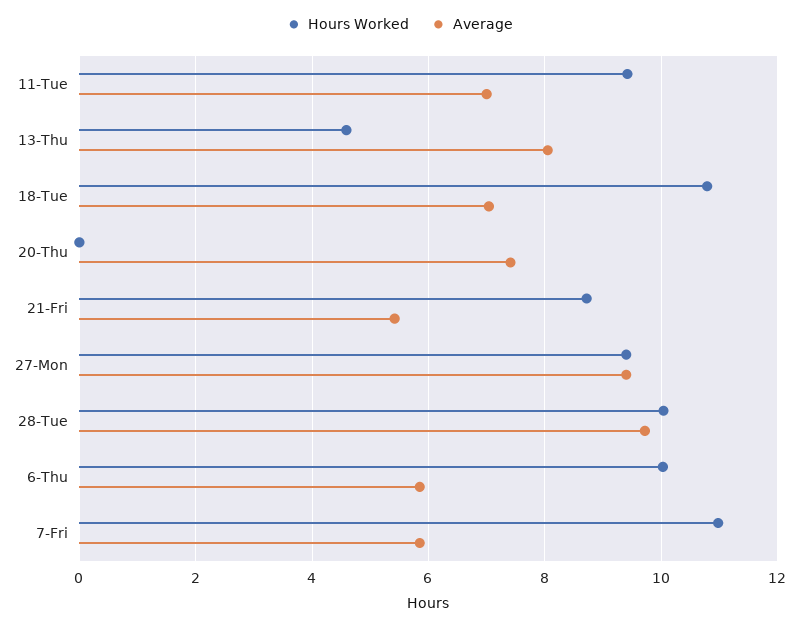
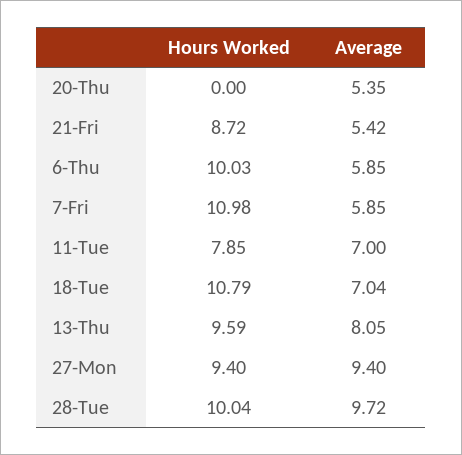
  {
    "Hours Worked": {
-     "11-Tue": 9.4,
+     "11-Tue": 7.85,
-     "13-Thu": 4.6,
+     "13-Thu": 9.59,
      "18-Tue": 10.79,
      "20-Thu": 0,
      "21-Fri": 8.72,
      "27-Mon": 9.4,
      "28-Tue": 10.04,
      "6-Thu": 10.03,
      "7-Fri": 10.98
    },
    "Average": {
      "11-Tue": 7,
      "13-Thu": 8.05,
      "18-Tue": 7.04,
-     "20-Thu": 7.4,
+     "20-Thu": 5.35,
      "21-Fri": 5.42,
      "27-Mon": 9.4,
      "28-Tue": 9.72,
      "6-Thu": 5.85,
      "7-Fri": 5.85
    }
  }

